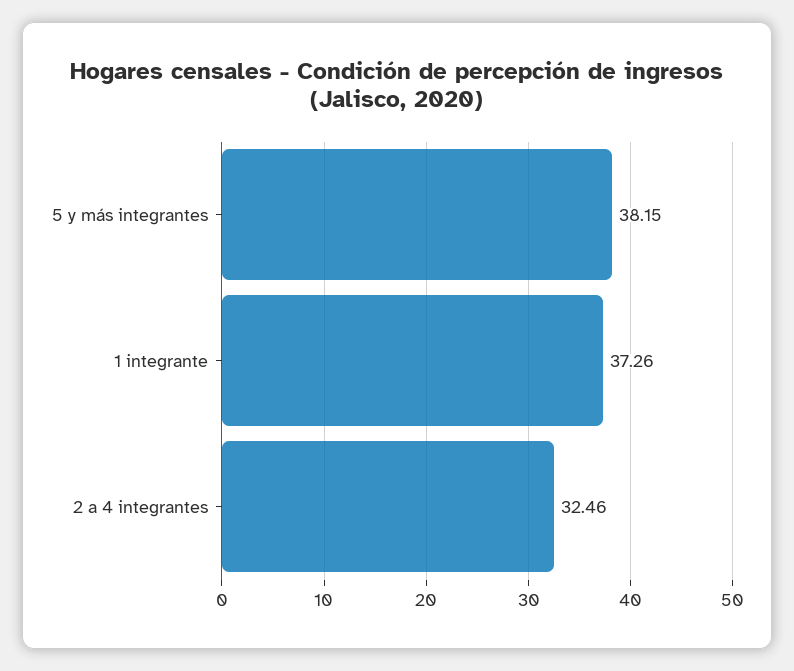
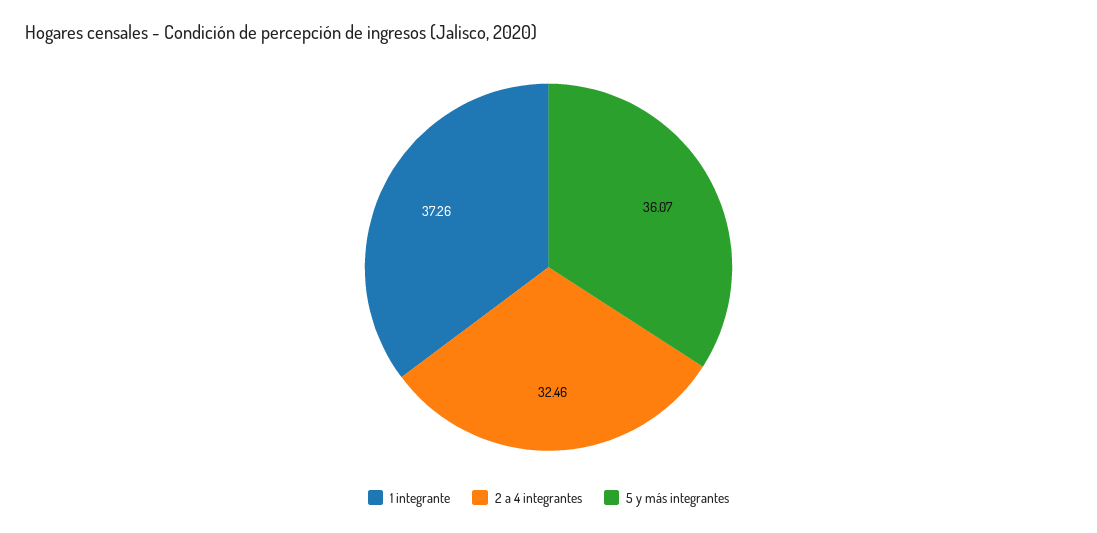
  {
-   "5 y más integrantes": 38.15,
+   "5 y más integrantes": 36.07,
    "1 integrante": 37.26,
    "2 a 4 integrantes": 32.46
  }

